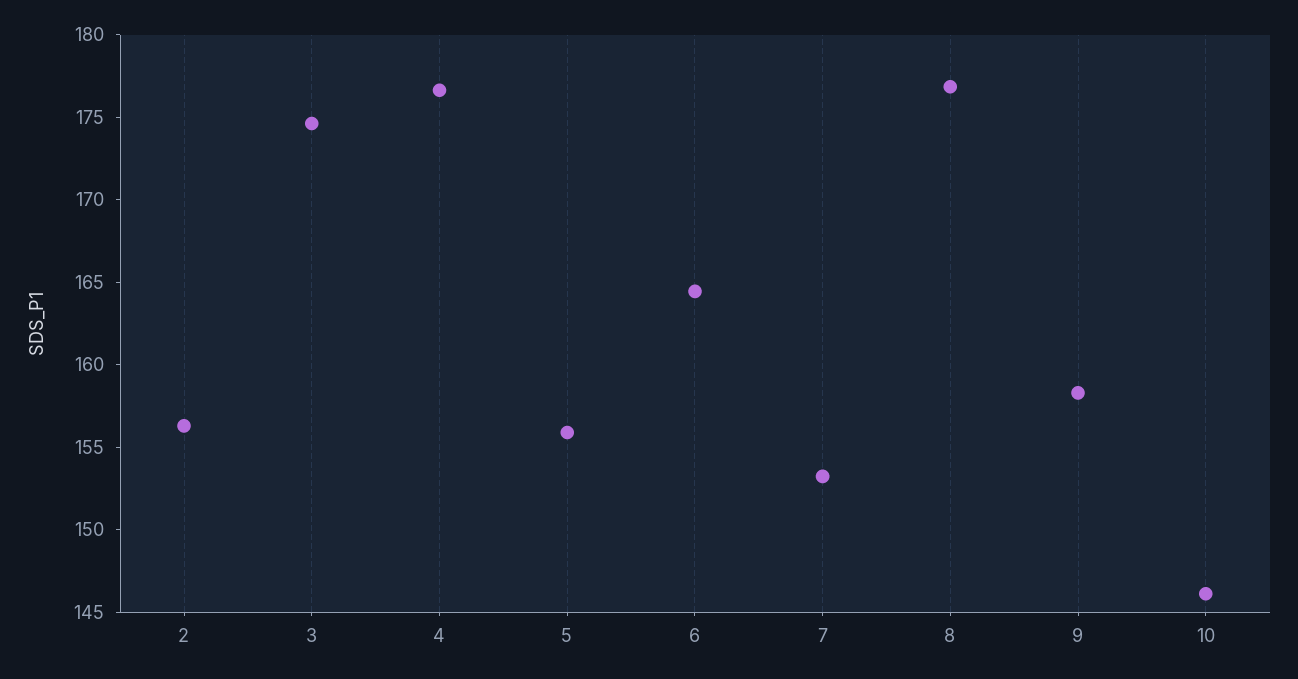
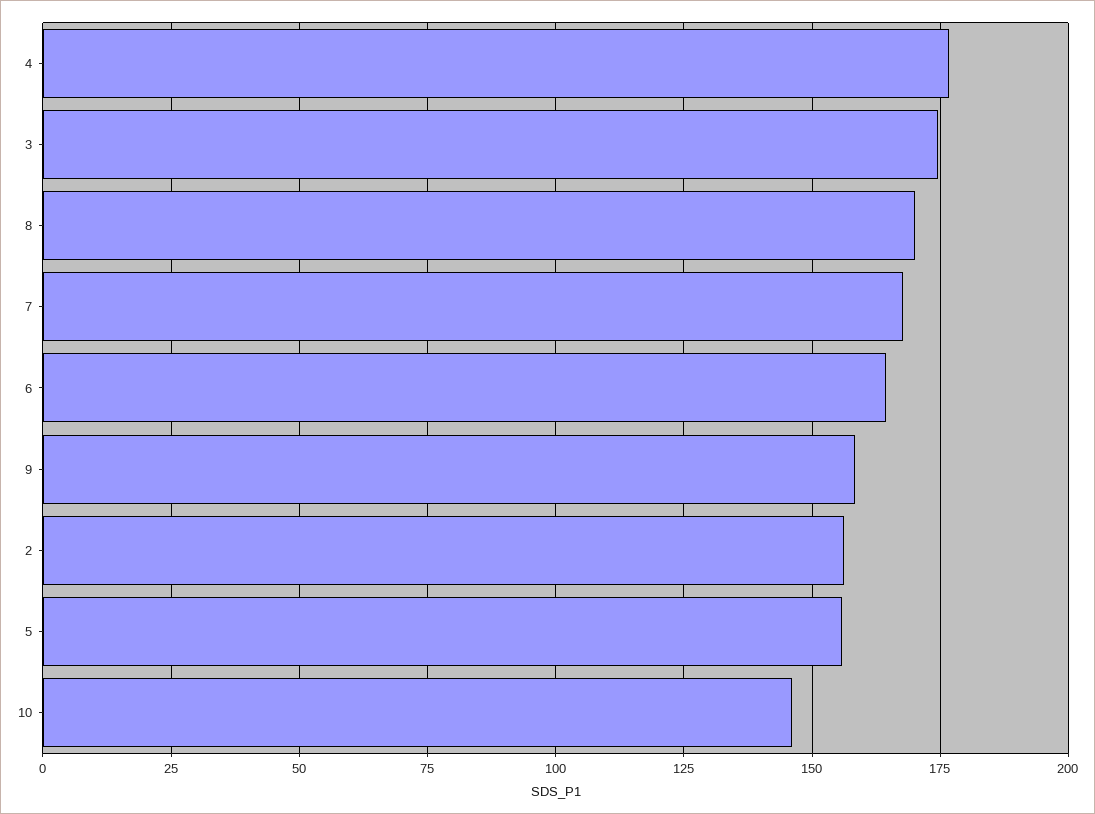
  {
    "2": 156,
    "3": 175,
    "4": 177,
    "5": 156,
    "6": 164,
-   "7": 153,
+   "7": 167.5,
-   "8": 177,
+   "8": 170,
    "9": 158,
    "10": 146
  }

